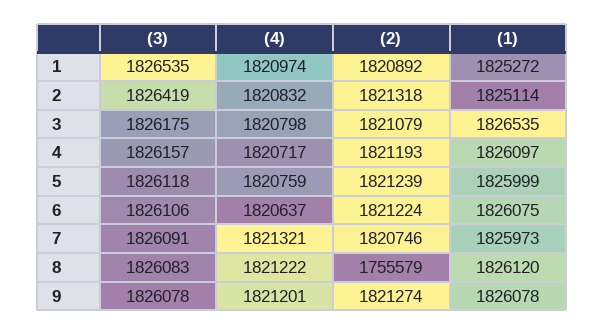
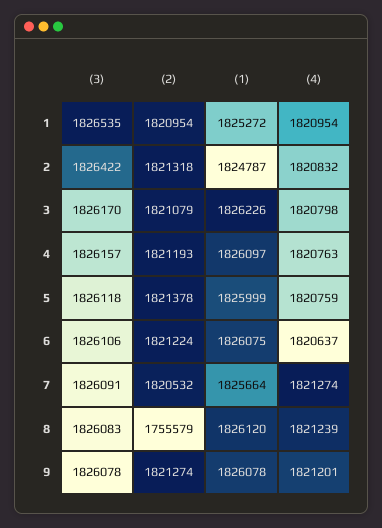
  {
    "(3)": {
      "1": 1826535,
-     "2": 1826419,
+     "2": 1826422,
-     "3": 1826175,
+     "3": 1826170,
      "4": 1826157,
      "5": 1826118,
      "6": 1826106,
      "7": 1826091,
      "8": 1826083,
      "9": 1826078
    },
    "(4)": {
-     "1": 1820974,
+     "1": 1820954,
      "2": 1820832,
      "3": 1820798,
-     "4": 1820717,
+     "4": 1820763,
      "5": 1820759,
      "6": 1820637,
-     "7": 1821321,
+     "7": 1821274,
-     "8": 1821222,
+     "8": 1821239,
      "9": 1821201
    },
    "(2)": {
-     "1": 1820892,
+     "1": 1820954,
      "2": 1821318,
      "3": 1821079,
      "4": 1821193,
-     "5": 1821239,
+     "5": 1821378,
      "6": 1821224,
-     "7": 1820746,
+     "7": 1820532,
      "8": 1755579,
      "9": 1821274
    },
    "(1)": {
      "1": 1825272,
-     "2": 1825114,
+     "2": 1824787,
-     "3": 1826535,
+     "3": 1826226,
      "4": 1826097,
      "5": 1825999,
      "6": 1826075,
-     "7": 1825973,
+     "7": 1825664,
      "8": 1826120,
      "9": 1826078
    }
  }

